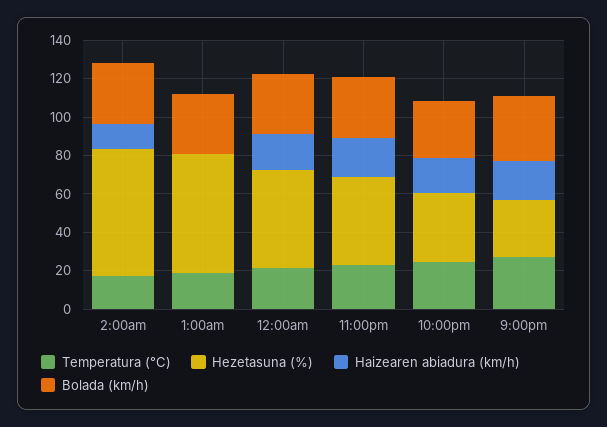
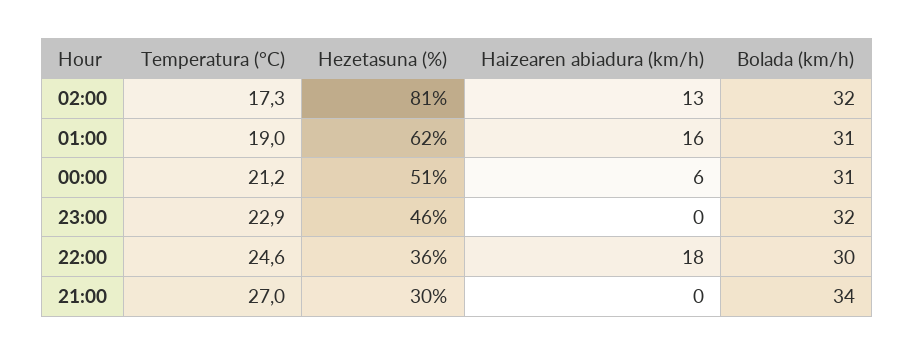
  {
    "Temperatura (°C)": {
      "2:00am": 17.3,
      "1:00am": 19,
      "12:00am": 21.2,
      "11:00pm": 22.9,
      "10:00pm": 24.6,
      "9:00pm": 27
    },
    "Hezetasuna (%)": {
-     "2:00am": 65,
+     "2:00am": 81,
      "1:00am": 62,
      "12:00am": 51,
      "11:00pm": 46,
      "10:00pm": 36,
      "9:00pm": 30
    },
    "Haizearen abiadura (km/h)": {
      "2:00am": 13,
-     "1:00am": 0,
+     "1:00am": 16,
-     "12:00am": 20,
+     "12:00am": 6,
-     "11:00pm": 20,
+     "11:00pm": 0,
      "10:00pm": 18,
-     "9:00pm": 20
+     "9:00pm": 0
    },
    "Bolada (km/h)": {
      "2:00am": 32,
      "1:00am": 31,
      "12:00am": 31,
      "11:00pm": 32,
      "10:00pm": 30,
      "9:00pm": 34
    }
  }

